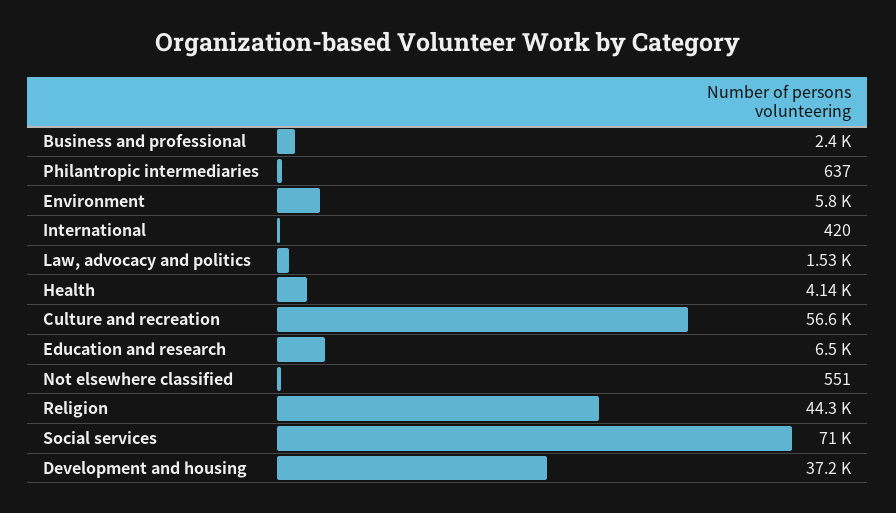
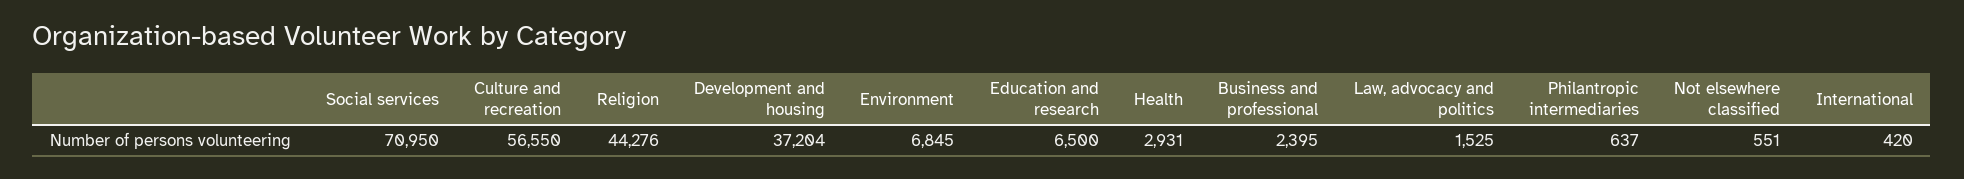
  {
    "Business and professional": 2395,
    "Philantropic intermediaries": 637,
-   "Environment": 5800,
+   "Environment": 6845,
    "International": 420,
    "Law, advocacy and politics": 1525,
-   "Health": 4140,
+   "Health": 2931,
    "Culture and recreation": 56550,
    "Education and research": 6500,
    "Not elsewhere classified": 551,
    "Religion": 44276,
    "Social services": 70950,
    "Development and housing": 37204
  }

